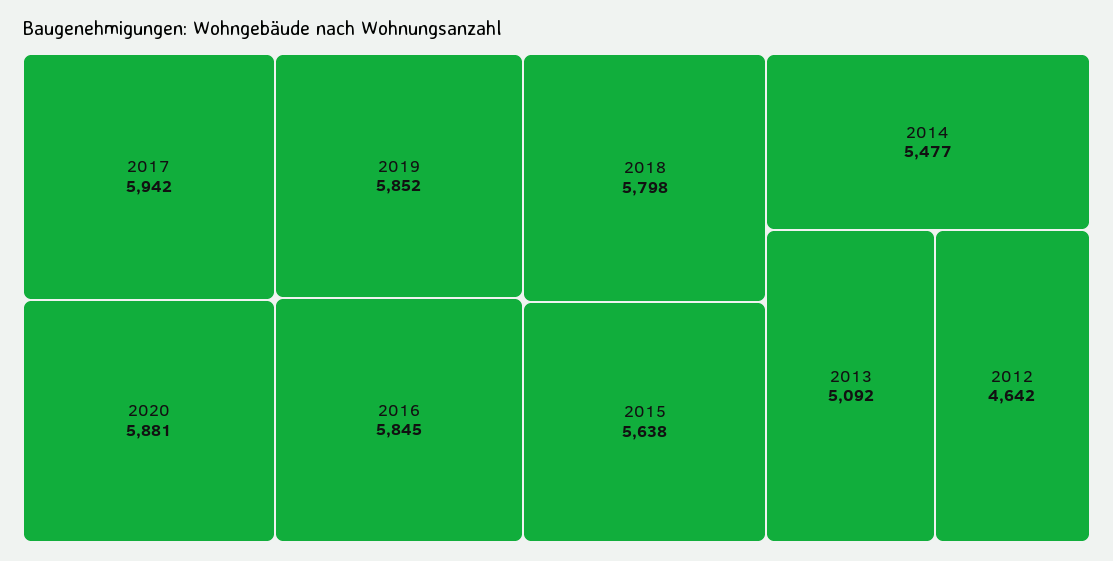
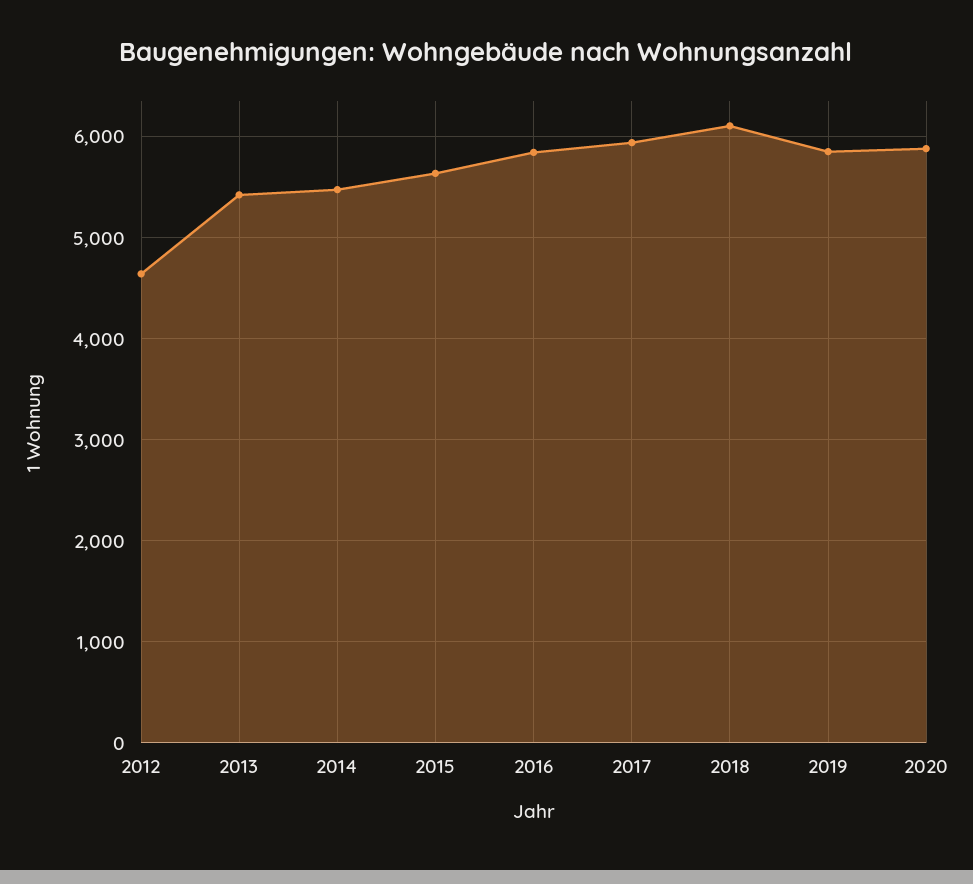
  {
    "2017": 5942,
    "2020": 5881,
    "2019": 5852,
    "2016": 5845,
-   "2018": 5798,
+   "2018": 6100,
    "2015": 5638,
    "2014": 5477,
-   "2013": 5092,
+   "2013": 5400,
    "2012": 4642
  }

